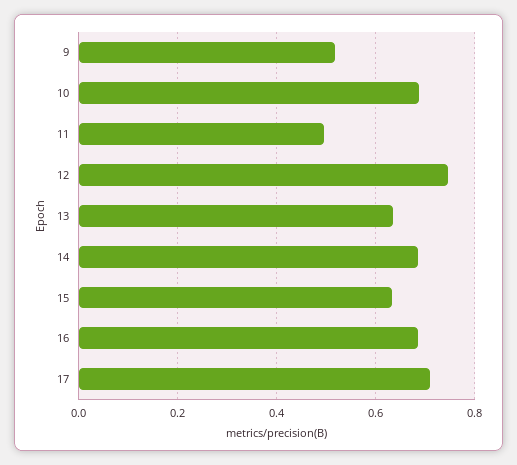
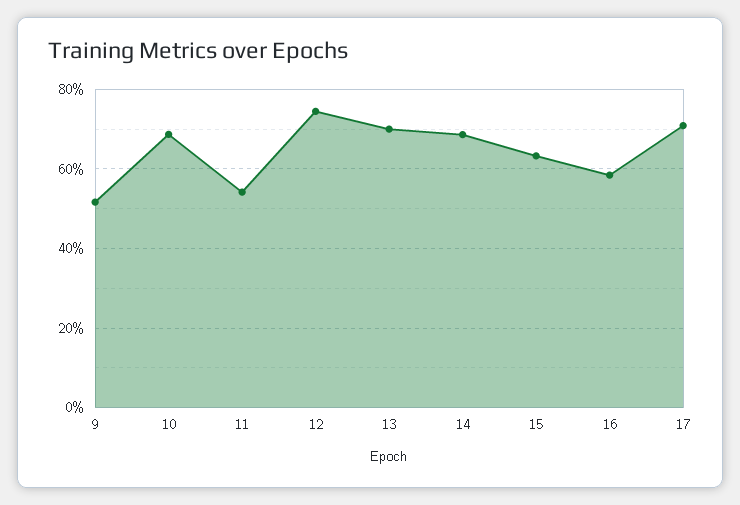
  {
    "9": 0.52,
    "10": 0.68,
-   "11": 0.5,
+   "11": 0.54,
    "12": 0.74,
-   "13": 0.64,
+   "13": 0.7,
    "14": 0.68,
    "15": 0.64,
-   "16": 0.68,
+   "16": 0.58,
    "17": 0.7
  }

